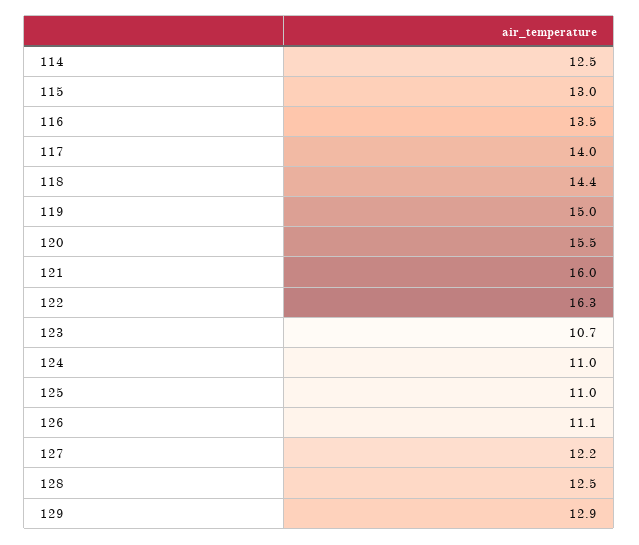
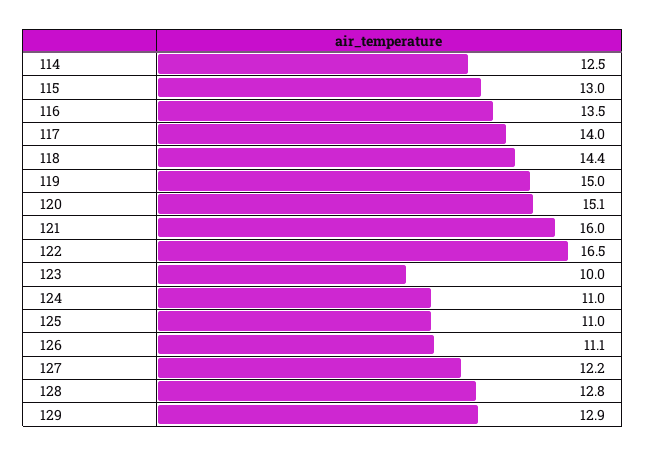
  {
    "114": 12.5,
    "115": 13,
    "116": 13.5,
    "117": 14,
    "118": 14.4,
    "119": 15,
-   "120": 15.5,
+   "120": 15.1,
    "121": 16,
-   "122": 16.3,
+   "122": 16.5,
-   "123": 10.7,
+   "123": 10,
    "124": 11,
    "125": 11,
    "126": 11.1,
    "127": 12.2,
-   "128": 12.5,
+   "128": 12.8,
    "129": 12.9
  }

